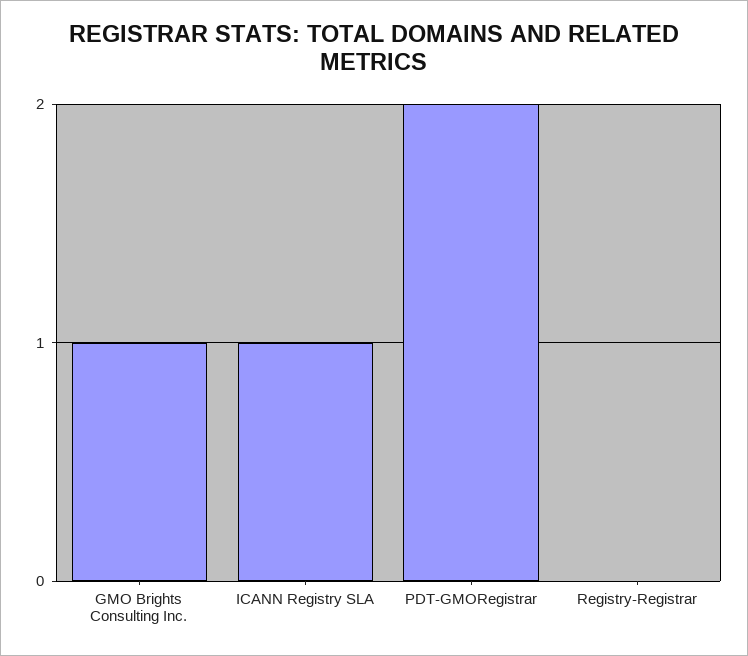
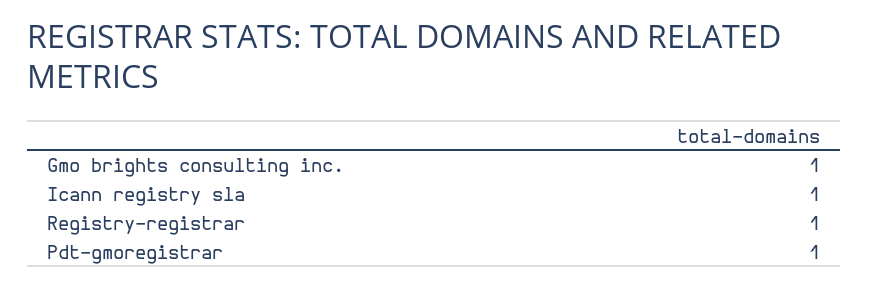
  {
    "GMO Brights Consulting Inc.": 1,
    "ICANN Registry SLA": 1,
-   "PDT-GMORegistrar": 2,
+   "PDT-GMORegistrar": 1,
-   "Registry-Registrar": 0
+   "Registry-Registrar": 1
  }

